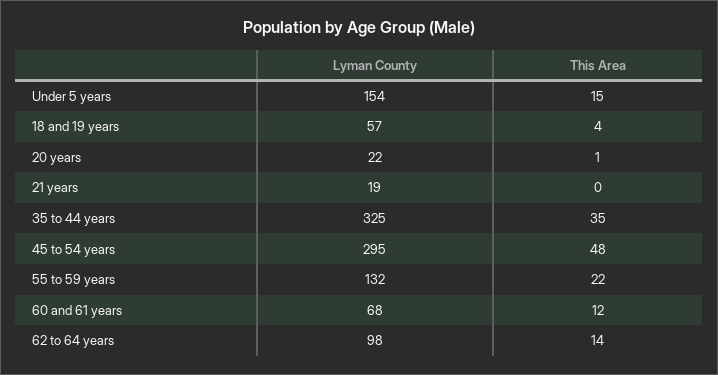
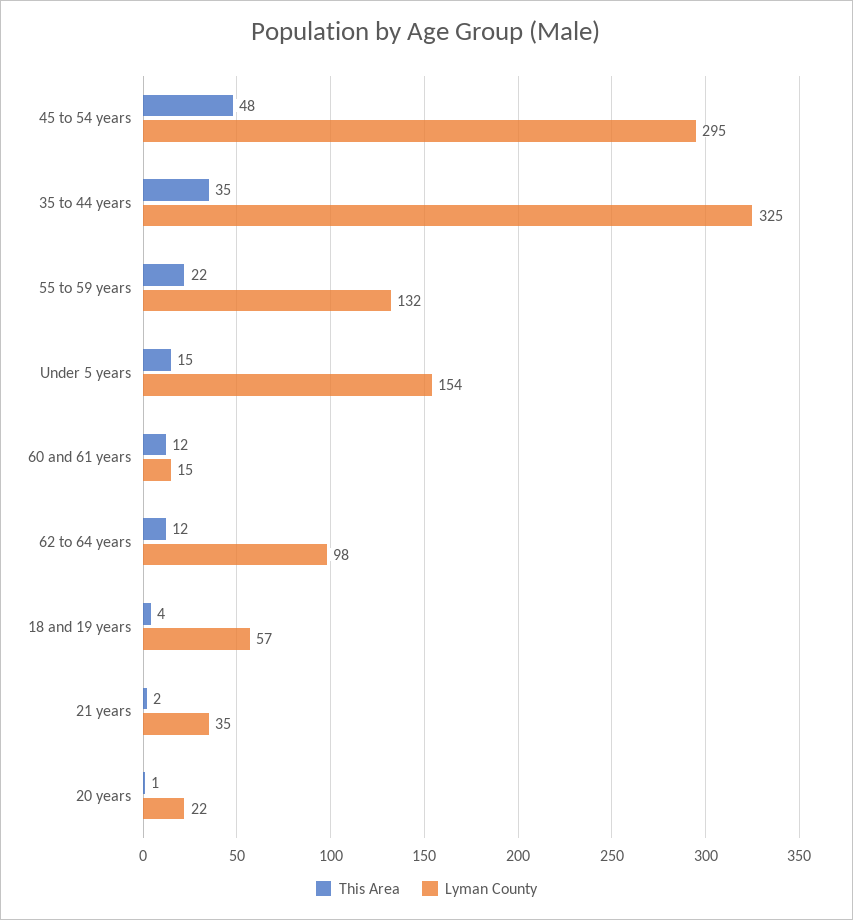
  {
    "Lyman County": {
      "Under 5 years": 154,
      "18 and 19 years": 57,
      "20 years": 22,
-     "21 years": 19,
+     "21 years": 35,
      "35 to 44 years": 325,
      "45 to 54 years": 295,
      "55 to 59 years": 132,
-     "60 and 61 years": 68,
+     "60 and 61 years": 15,
      "62 to 64 years": 98
    },
    "This Area": {
      "Under 5 years": 15,
      "18 and 19 years": 4,
      "20 years": 1,
-     "21 years": 0,
+     "21 years": 2,
      "35 to 44 years": 35,
      "45 to 54 years": 48,
      "55 to 59 years": 22,
      "60 and 61 years": 12,
-     "62 to 64 years": 14
+     "62 to 64 years": 12
    }
  }

